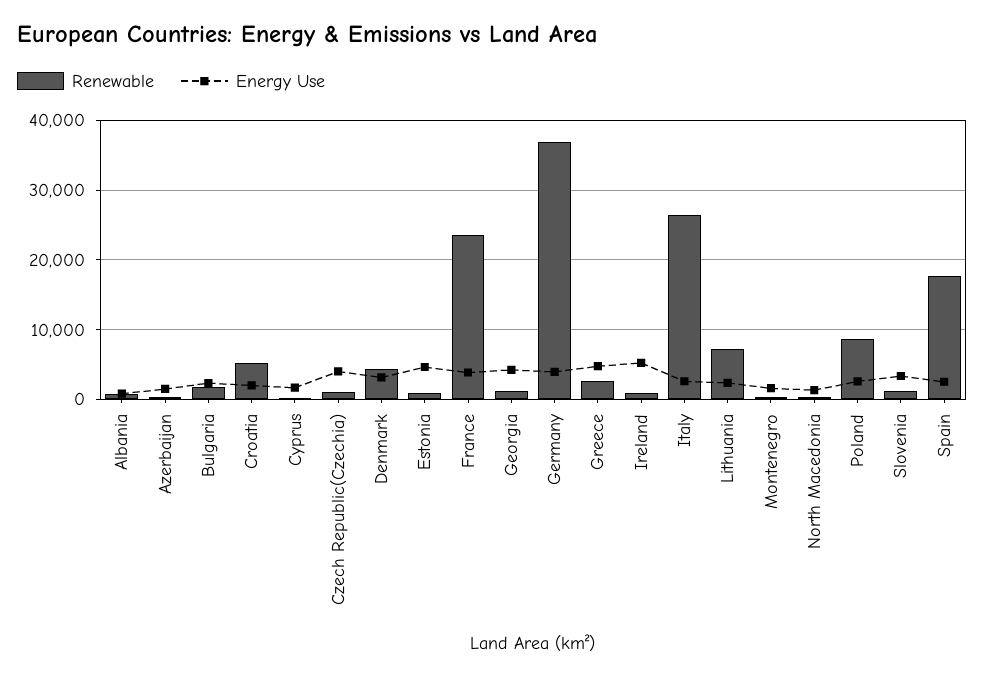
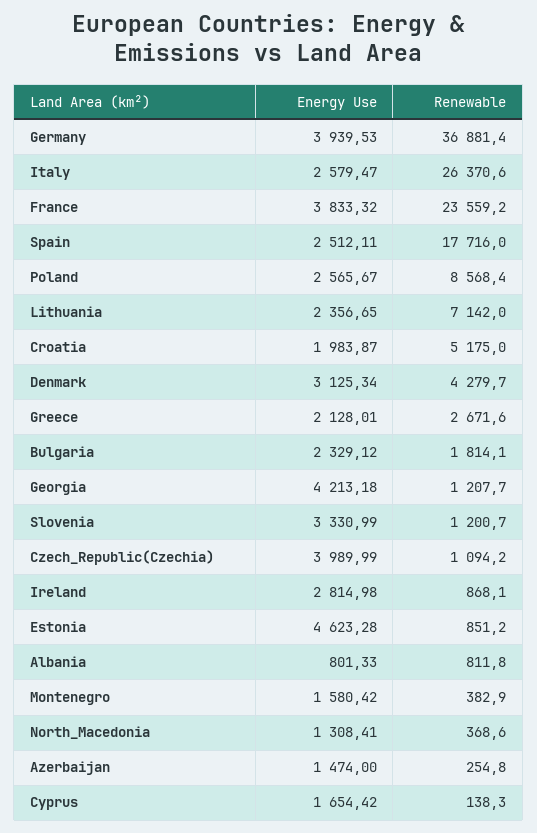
  {
    "Renewable": {
      "Albania": 811.8,
      "Azerbaijan": 254.8,
      "Bulgaria": 1814.1,
      "Croatia": 5175,
      "Cyprus": 138.3,
      "Czech Republic(Czechia)": 1094.2,
      "Denmark": 4279.7,
      "Estonia": 851.2,
      "France": 23559.2,
      "Georgia": 1207.7,
      "Germany": 36881.4,
      "Greece": 2671.6,
      "Ireland": 868.1,
      "Italy": 26370.6,
      "Lithuania": 7142,
      "Montenegro": 382.9,
      "North Macedonia": 368.6,
      "Poland": 8568.4,
      "Slovenia": 1200.7,
      "Spain": 17716
    },
    "Energy Use": {
      "Albania": 801.33,
      "Azerbaijan": 1474,
      "Bulgaria": 2329.12,
      "Croatia": 1983.87,
      "Cyprus": 1654.42,
      "Czech Republic(Czechia)": 3989.99,
      "Denmark": 3125.34,
      "Estonia": 4623.28,
      "France": 3833.32,
      "Georgia": 4213.18,
      "Germany": 3939.53,
-     "Greece": 5000,
+     "Greece": 2128.01,
-     "Ireland": 5000,
+     "Ireland": 2814.98,
      "Italy": 2579.47,
      "Lithuania": 2356.65,
      "Montenegro": 1580.42,
      "North Macedonia": 1308.41,
      "Poland": 2565.67,
      "Slovenia": 3330.99,
      "Spain": 2512.11
    }
  }

